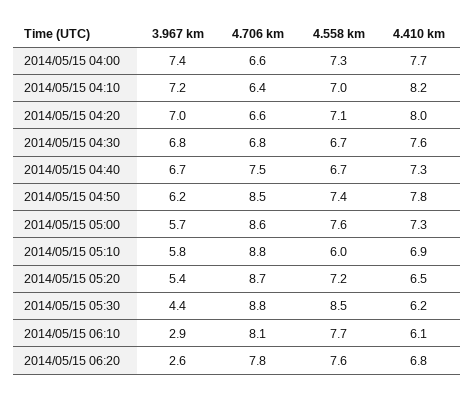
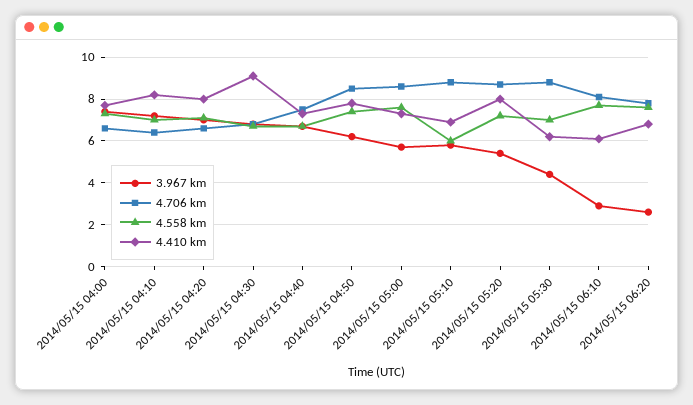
  {
    "3.967 km": {
      "2014/05/15 04:00": 7.4,
      "2014/05/15 04:10": 7.2,
      "2014/05/15 04:20": 7,
      "2014/05/15 04:30": 6.8,
      "2014/05/15 04:40": 6.7,
      "2014/05/15 04:50": 6.2,
      "2014/05/15 05:00": 5.7,
      "2014/05/15 05:10": 5.8,
      "2014/05/15 05:20": 5.4,
      "2014/05/15 05:30": 4.4,
      "2014/05/15 06:10": 2.9,
      "2014/05/15 06:20": 2.6
    },
    "4.706 km": {
      "2014/05/15 04:00": 6.6,
      "2014/05/15 04:10": 6.4,
      "2014/05/15 04:20": 6.6,
      "2014/05/15 04:30": 6.8,
      "2014/05/15 04:40": 7.5,
      "2014/05/15 04:50": 8.5,
      "2014/05/15 05:00": 8.6,
      "2014/05/15 05:10": 8.8,
      "2014/05/15 05:20": 8.7,
      "2014/05/15 05:30": 8.8,
      "2014/05/15 06:10": 8.1,
      "2014/05/15 06:20": 7.8
    },
    "4.558 km": {
      "2014/05/15 04:00": 7.3,
      "2014/05/15 04:10": 7,
      "2014/05/15 04:20": 7.1,
      "2014/05/15 04:30": 6.7,
      "2014/05/15 04:40": 6.7,
      "2014/05/15 04:50": 7.4,
      "2014/05/15 05:00": 7.6,
      "2014/05/15 05:10": 6,
      "2014/05/15 05:20": 7.2,
-     "2014/05/15 05:30": 8.5,
+     "2014/05/15 05:30": 7,
      "2014/05/15 06:10": 7.7,
      "2014/05/15 06:20": 7.6
    },
    "4.410 km": {
      "2014/05/15 04:00": 7.7,
      "2014/05/15 04:10": 8.2,
      "2014/05/15 04:20": 8,
-     "2014/05/15 04:30": 7.6,
+     "2014/05/15 04:30": 9,
      "2014/05/15 04:40": 7.3,
      "2014/05/15 04:50": 7.8,
      "2014/05/15 05:00": 7.3,
      "2014/05/15 05:10": 6.9,
-     "2014/05/15 05:20": 6.5,
+     "2014/05/15 05:20": 8,
      "2014/05/15 05:30": 6.2,
      "2014/05/15 06:10": 6.1,
      "2014/05/15 06:20": 6.8
    }
  }

